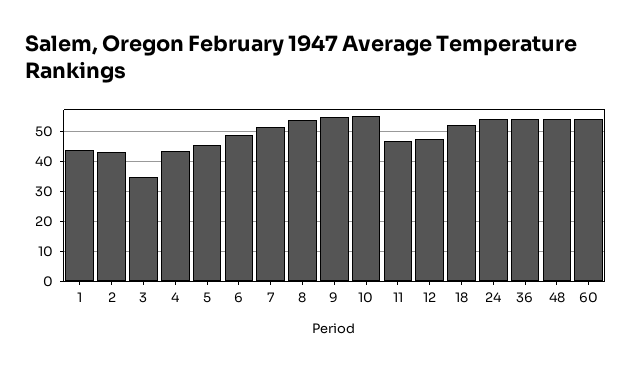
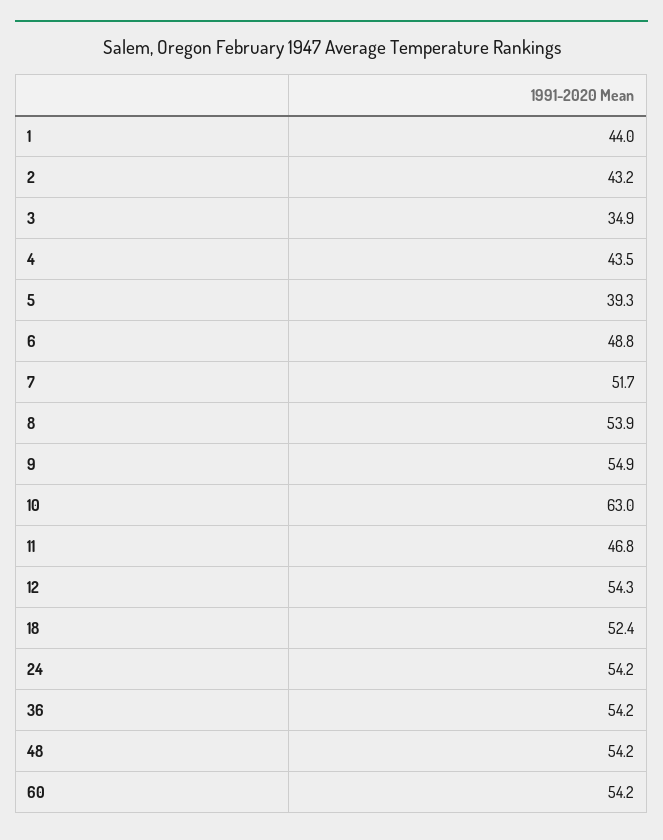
  {
    "1": 44,
    "2": 43.2,
    "3": 34.9,
    "4": 43.5,
-   "5": 45,
+   "5": 39.3,
    "6": 48.8,
    "7": 51.7,
    "8": 53.9,
    "9": 54.9,
-   "10": 55,
+   "10": 63,
    "11": 46.8,
-   "12": 47.5,
+   "12": 54.3,
    "18": 52.4,
    "24": 54.2,
    "36": 54.2,
    "48": 54.2,
    "60": 54.2
  }

